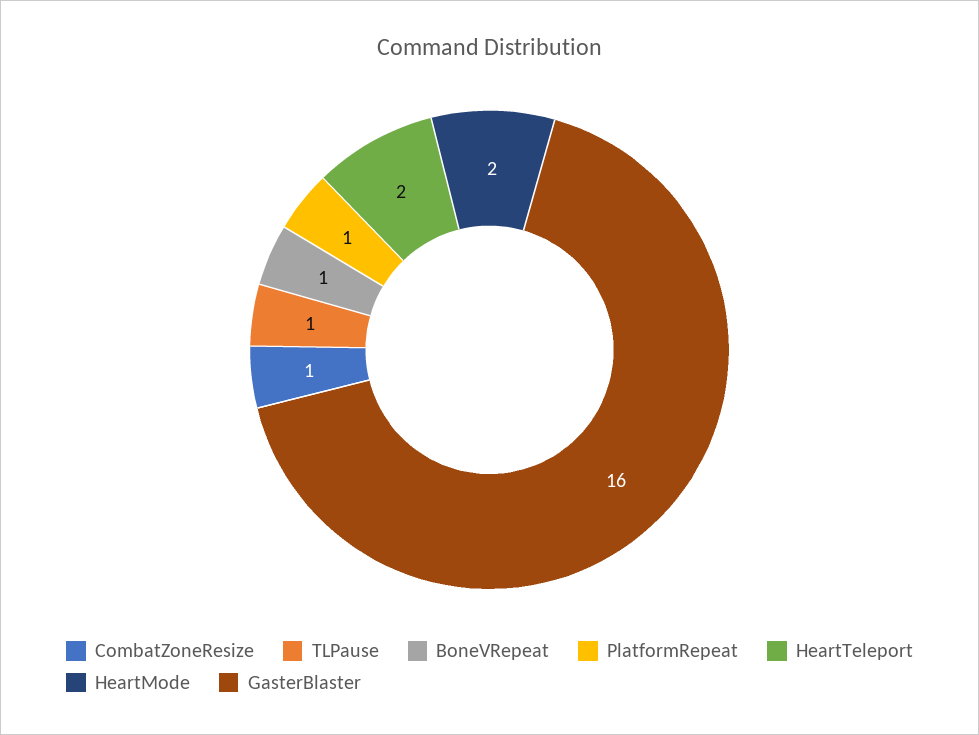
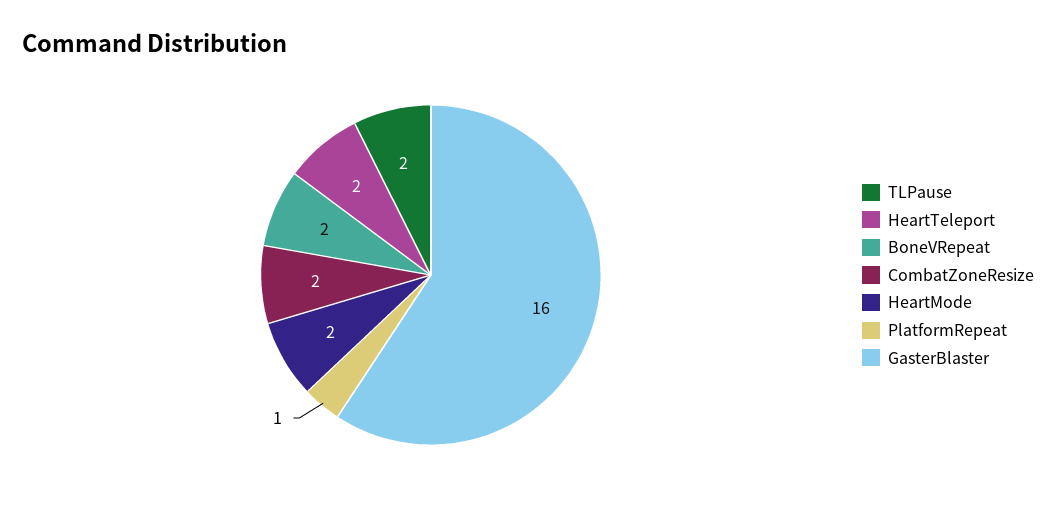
  {
-   "CombatZoneResize": 1,
+   "CombatZoneResize": 2,
-   "TLPause": 1,
+   "TLPause": 2,
-   "BoneVRepeat": 1,
+   "BoneVRepeat": 2,
    "PlatformRepeat": 1,
    "HeartTeleport": 2,
    "HeartMode": 2,
    "GasterBlaster": 16
  }

